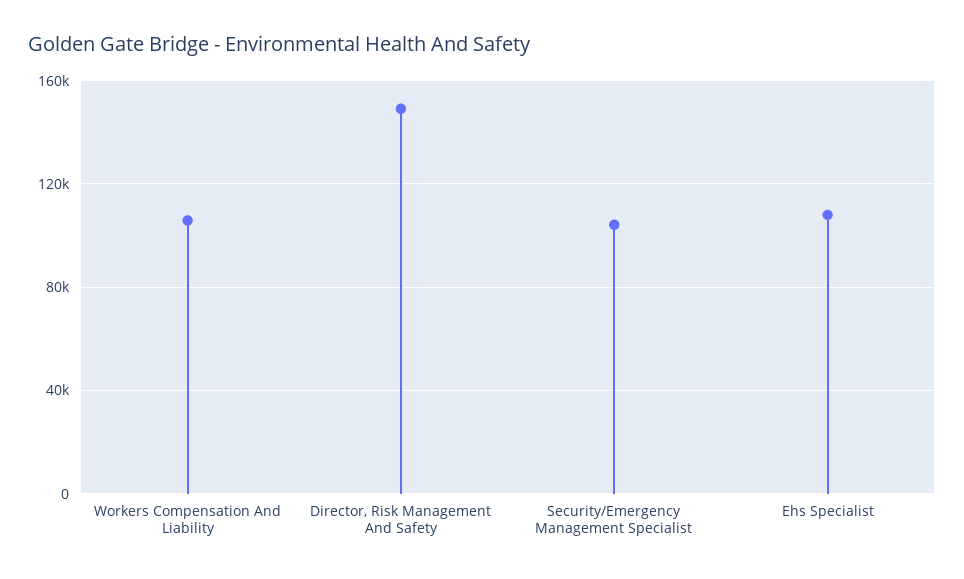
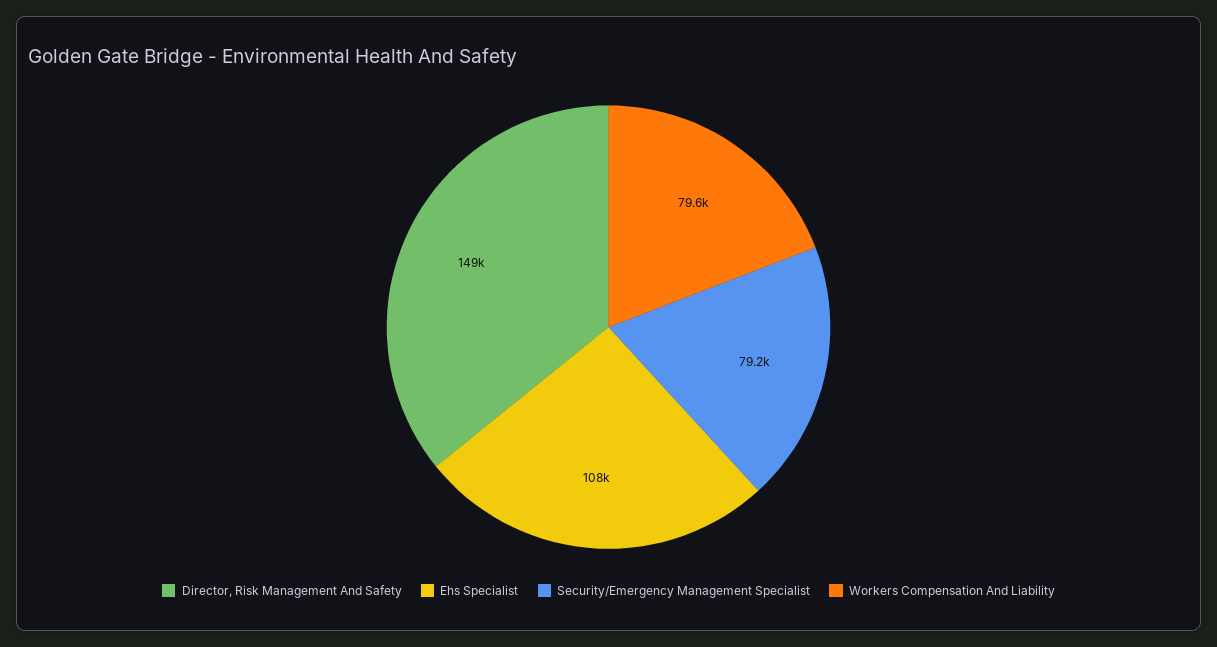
  {
-   "Workers Compensation And Liability": 105000,
+   "Workers Compensation And Liability": 79600,
    "Director, Risk Management And Safety": 149000,
-   "Security/Emergency Management Specialist": 105000,
+   "Security/Emergency Management Specialist": 79200,
    "Ehs Specialist": 108000
  }

